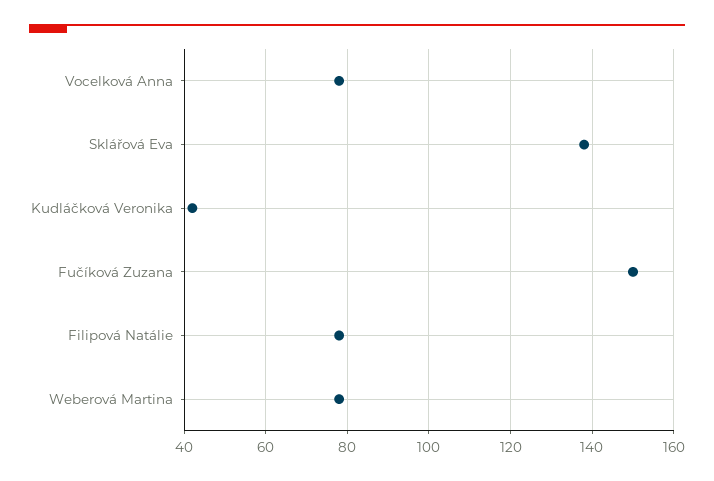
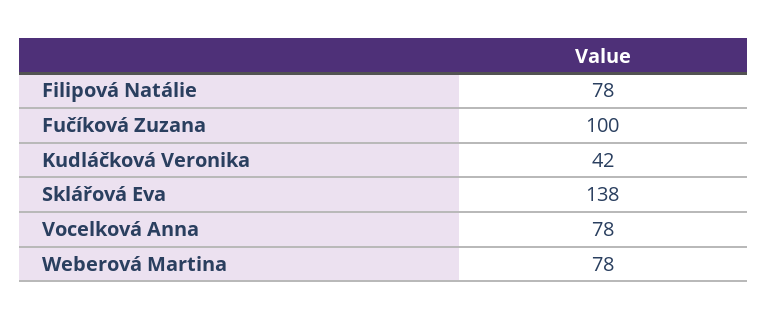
  {
    "Vocelková Anna": 78,
    "Sklářová Eva": 138,
    "Kudláčková Veronika": 42,
-   "Fučíková Zuzana": 150,
+   "Fučíková Zuzana": 100,
    "Filipová Natálie": 78,
    "Weberová Martina": 78
  }

